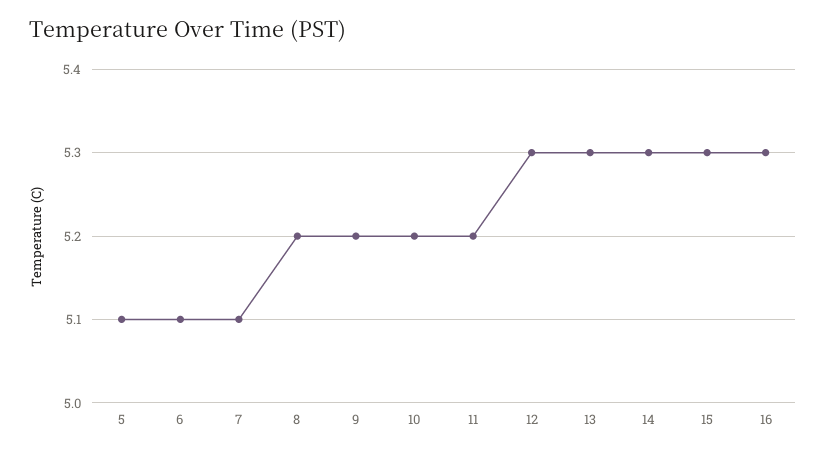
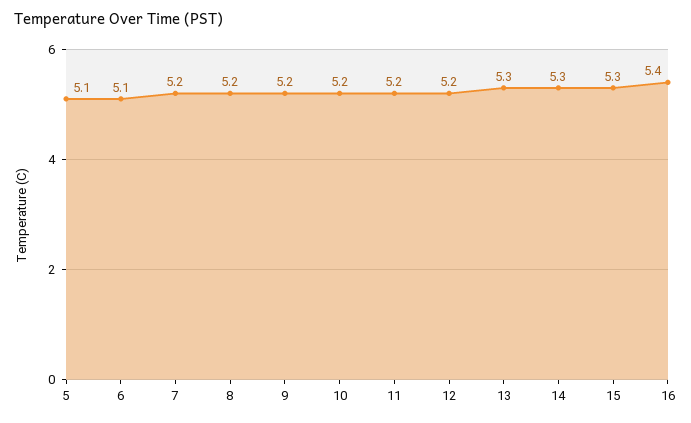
  {
    "5": 5.1,
    "6": 5.1,
-   "7": 5.1,
+   "7": 5.2,
    "8": 5.2,
    "9": 5.2,
    "10": 5.2,
    "11": 5.2,
-   "12": 5.3,
+   "12": 5.2,
    "13": 5.3,
    "14": 5.3,
    "15": 5.3,
-   "16": 5.3
+   "16": 5.4
  }

